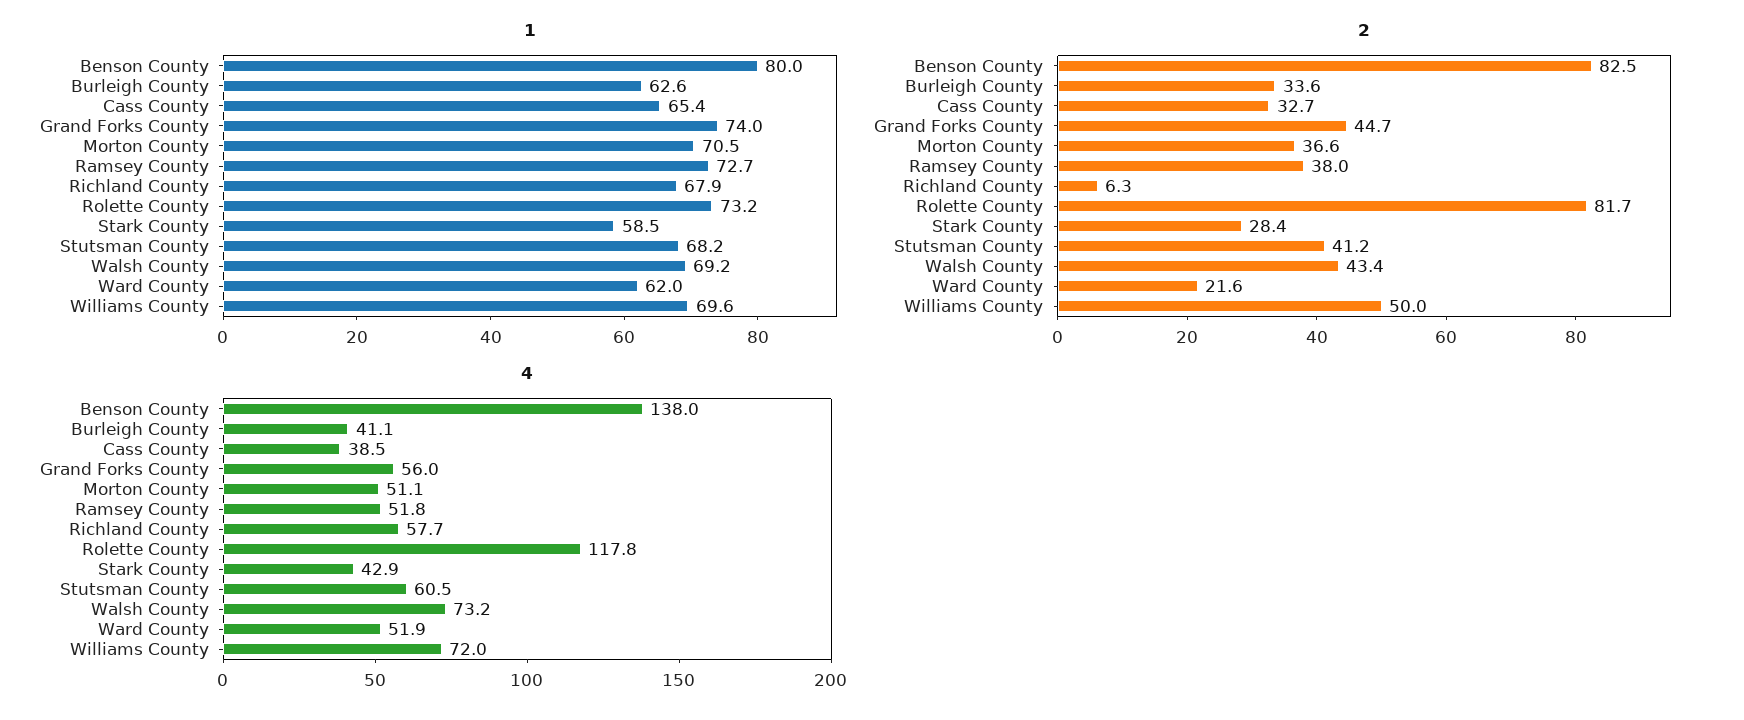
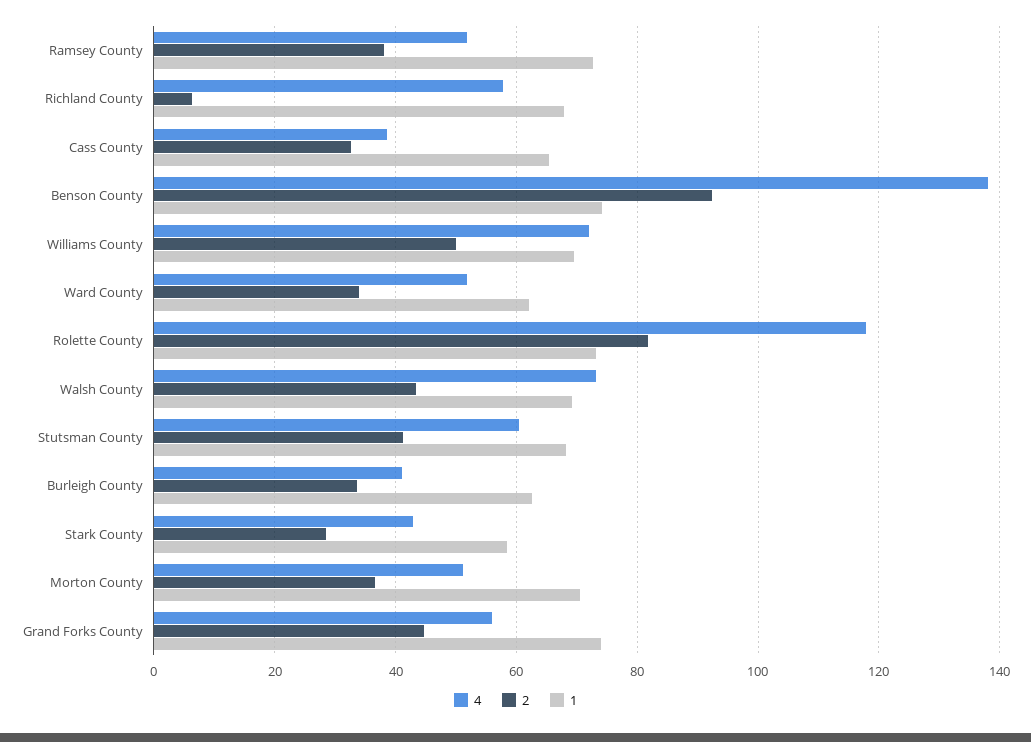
  {
    "1": {
-     "Benson County": 80,
+     "Benson County": 74,
      "Burleigh County": 62.6,
      "Cass County": 65.4,
      "Grand Forks County": 74,
      "Morton County": 70.5,
      "Ramsey County": 72.7,
      "Richland County": 67.9,
      "Rolette County": 73.2,
      "Stark County": 58.5,
      "Stutsman County": 68.2,
      "Walsh County": 69.2,
      "Ward County": 62,
      "Williams County": 69.6
    },
    "2": {
-     "Benson County": 82.5,
+     "Benson County": 92,
      "Burleigh County": 33.6,
      "Cass County": 32.7,
      "Grand Forks County": 44.7,
      "Morton County": 36.6,
      "Ramsey County": 38,
      "Richland County": 6.3,
      "Rolette County": 81.7,
      "Stark County": 28.4,
      "Stutsman County": 41.2,
      "Walsh County": 43.4,
-     "Ward County": 21.6,
+     "Ward County": 34,
      "Williams County": 50
    },
    "4": {
      "Benson County": 138,
      "Burleigh County": 41.1,
      "Cass County": 38.5,
      "Grand Forks County": 56,
      "Morton County": 51.1,
      "Ramsey County": 51.8,
      "Richland County": 57.7,
      "Rolette County": 117.8,
      "Stark County": 42.9,
      "Stutsman County": 60.5,
      "Walsh County": 73.2,
      "Ward County": 51.9,
      "Williams County": 72
    }
  }

